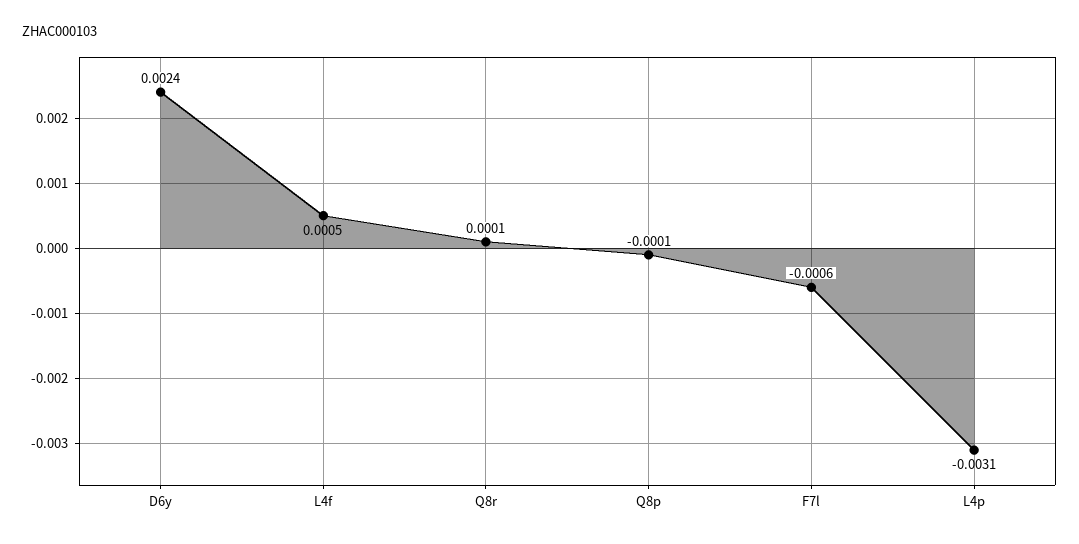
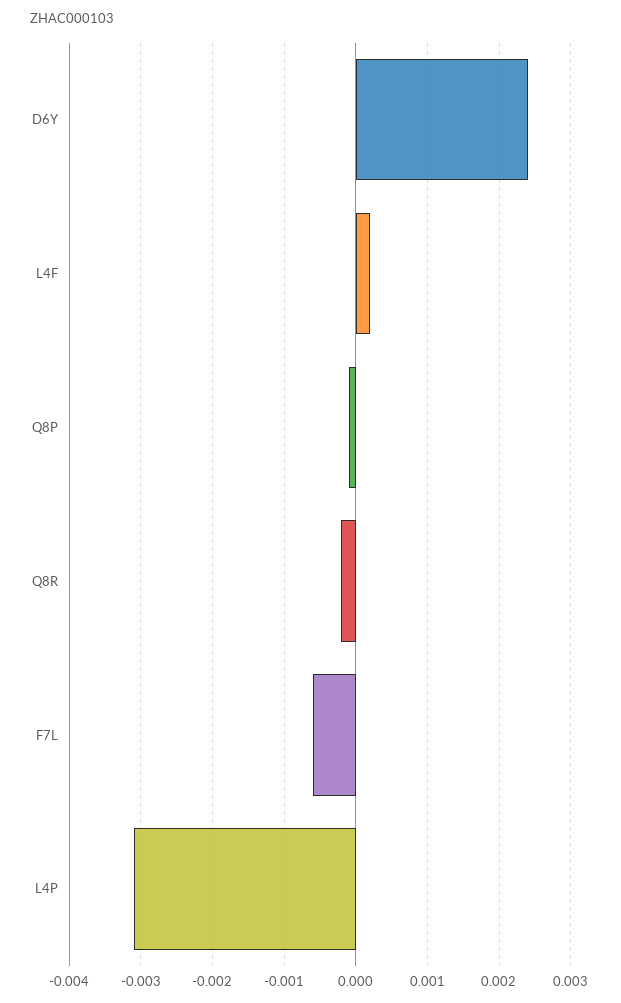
  {
    "D6y": 0.0024,
-   "L4f": 0.0005,
+   "L4f": 0.0002,
-   "Q8r": 0.0001,
+   "Q8r": -0.0002,
    "Q8p": -0.0001,
    "F7l": -0.0006,
    "L4p": -0.0031
  }

